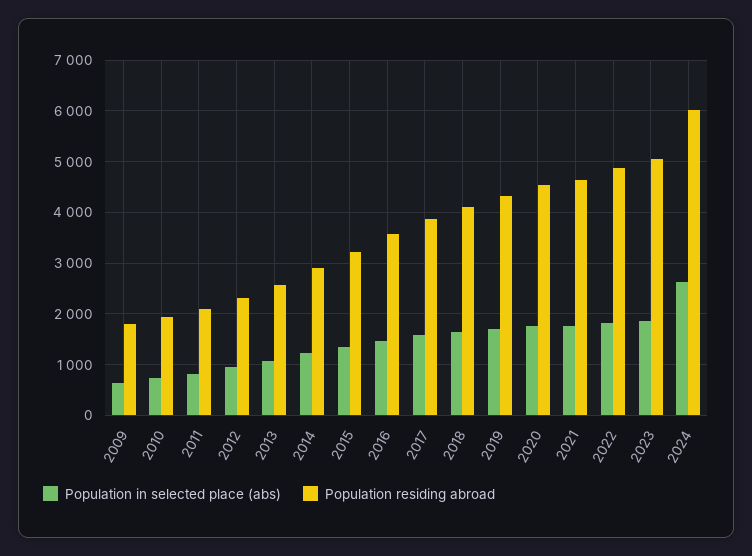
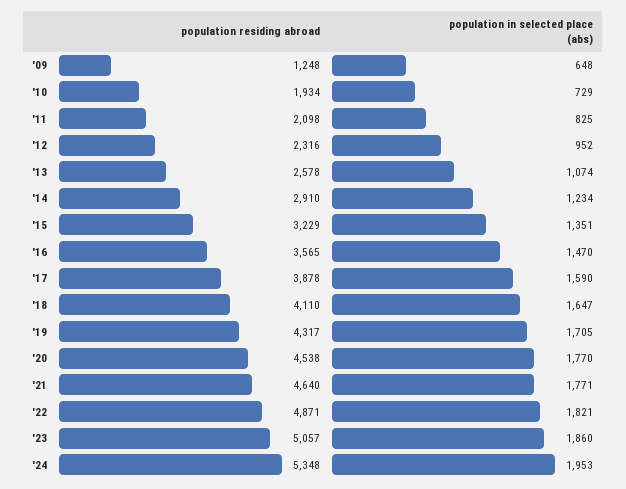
  {
    "Population in selected place (abs)": {
      "2009": 648,
      "2010": 729,
      "2011": 825,
      "2012": 952,
      "2013": 1074,
      "2014": 1234,
      "2015": 1351,
      "2016": 1470,
      "2017": 1590,
      "2018": 1647,
      "2019": 1705,
      "2020": 1770,
      "2021": 1771,
      "2022": 1821,
      "2023": 1860,
-     "2024": 2600
+     "2024": 1953
    },
    "Population residing abroad": {
-     "2009": 1800,
+     "2009": 1248,
      "2010": 1934,
      "2011": 2098,
      "2012": 2316,
      "2013": 2578,
      "2014": 2910,
      "2015": 3229,
      "2016": 3565,
      "2017": 3878,
      "2018": 4110,
      "2019": 4317,
      "2020": 4538,
      "2021": 4640,
      "2022": 4871,
      "2023": 5057,
-     "2024": 6000
+     "2024": 5348
    }
  }

